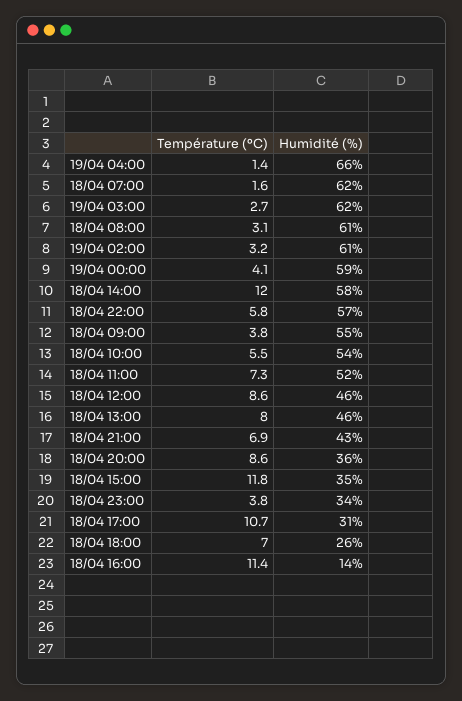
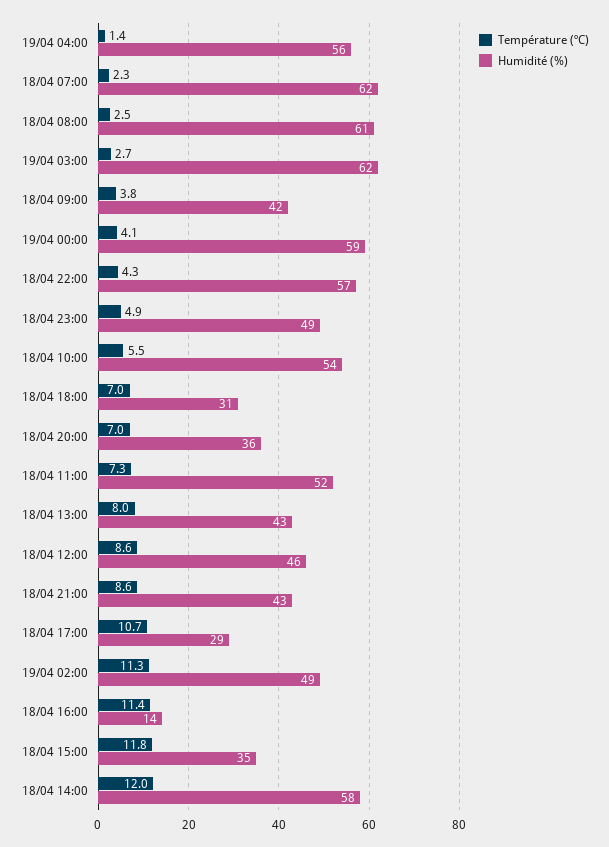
  {
    "Température (ºC)": {
      "19/04 04:00": 1.4,
-     "18/04 07:00": 1.6,
+     "18/04 07:00": 2.3,
      "19/04 03:00": 2.7,
-     "18/04 08:00": 3.1,
+     "18/04 08:00": 2.5,
-     "19/04 02:00": 3.2,
+     "19/04 02:00": 11.3,
      "19/04 00:00": 4.1,
      "18/04 14:00": 12,
-     "18/04 22:00": 5.8,
+     "18/04 22:00": 4.3,
      "18/04 09:00": 3.8,
      "18/04 10:00": 5.5,
      "18/04 11:00": 7.3,
      "18/04 12:00": 8.6,
      "18/04 13:00": 8,
-     "18/04 21:00": 6.9,
+     "18/04 21:00": 8.6,
-     "18/04 20:00": 8.6,
+     "18/04 20:00": 7,
      "18/04 15:00": 11.8,
-     "18/04 23:00": 3.8,
+     "18/04 23:00": 4.9,
      "18/04 17:00": 10.7,
      "18/04 18:00": 7,
      "18/04 16:00": 11.4
    },
    "Humidité (%)": {
-     "19/04 04:00": 66,
+     "19/04 04:00": 56,
      "18/04 07:00": 62,
      "19/04 03:00": 62,
      "18/04 08:00": 61,
-     "19/04 02:00": 61,
+     "19/04 02:00": 49,
      "19/04 00:00": 59,
      "18/04 14:00": 58,
      "18/04 22:00": 57,
-     "18/04 09:00": 55,
+     "18/04 09:00": 42,
      "18/04 10:00": 54,
      "18/04 11:00": 52,
      "18/04 12:00": 46,
-     "18/04 13:00": 46,
+     "18/04 13:00": 43,
      "18/04 21:00": 43,
      "18/04 20:00": 36,
      "18/04 15:00": 35,
-     "18/04 23:00": 34,
+     "18/04 23:00": 49,
-     "18/04 17:00": 31,
+     "18/04 17:00": 29,
-     "18/04 18:00": 26,
+     "18/04 18:00": 31,
      "18/04 16:00": 14
    }
  }

